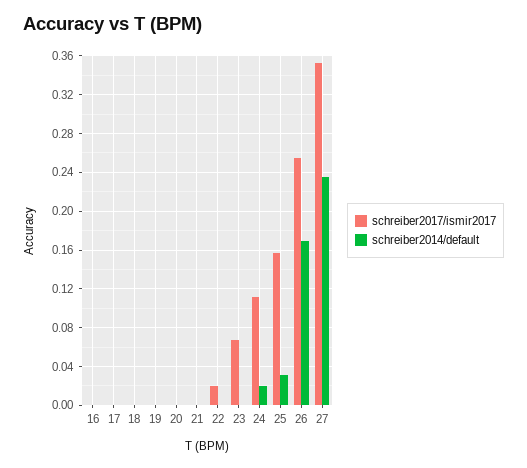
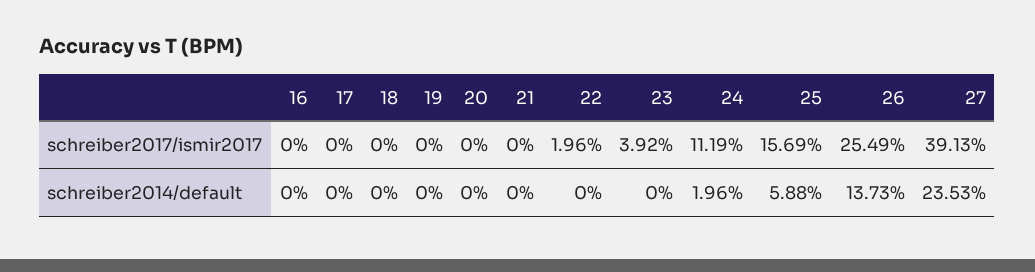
  {
    "schreiber2017/ismir2017": {
      "16": 0,
      "17": 0,
      "18": 0,
      "19": 0,
      "20": 0,
      "21": 0,
      "22": 0.0196,
-     "23": 0.07,
+     "23": 0.0392,
      "24": 0.1119,
      "25": 0.1569,
      "26": 0.2549,
-     "27": 0.35
+     "27": 0.3913
    },
    "schreiber2014/default": {
      "16": 0,
      "17": 0,
      "18": 0,
      "19": 0,
      "20": 0,
      "21": 0,
      "22": 0,
      "23": 0,
      "24": 0.0196,
-     "25": 0.03,
+     "25": 0.0588,
-     "26": 0.17,
+     "26": 0.1373,
      "27": 0.2353
    }
  }

